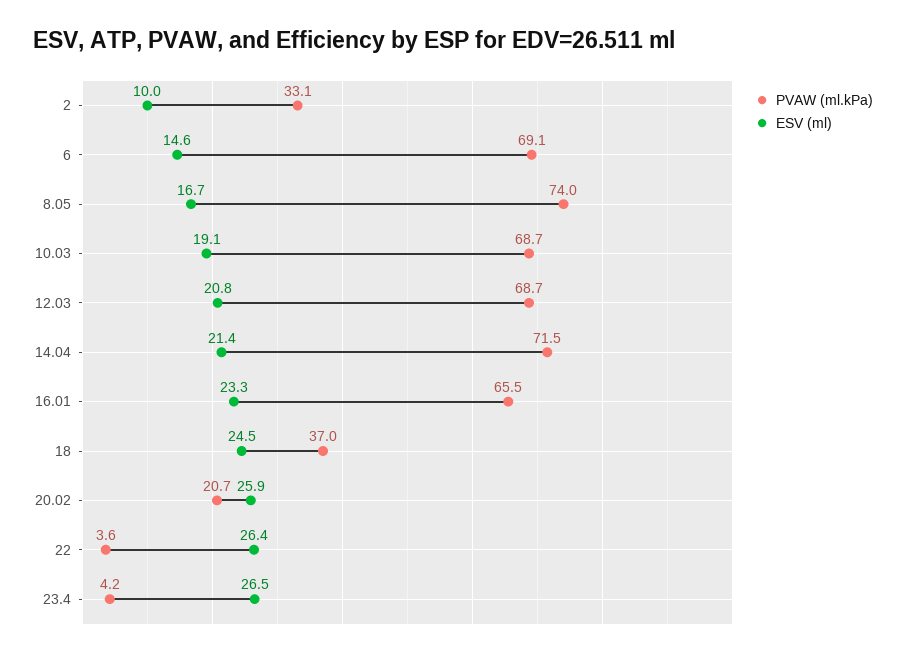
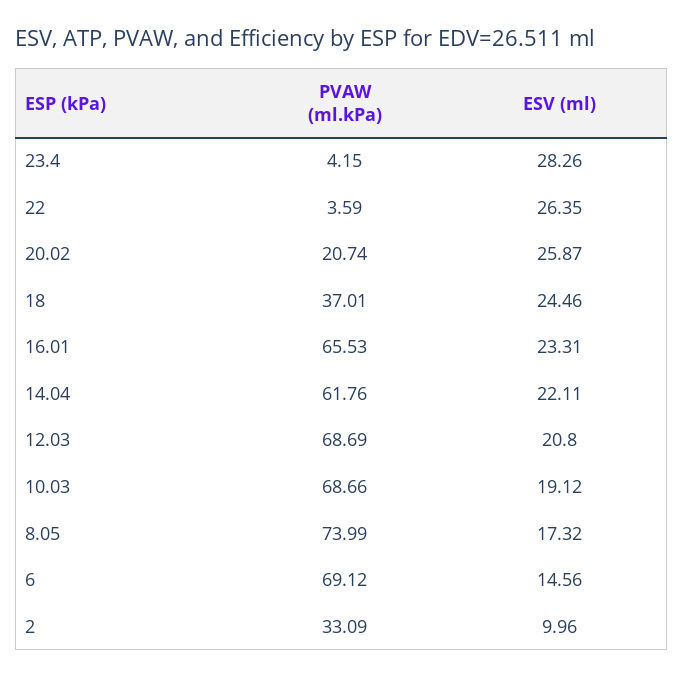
  {
    "PVAW (ml.kPa)": {
      "2": 33.09,
      "6": 69.12,
      "8.05": 73.99,
      "10.03": 68.66,
      "12.03": 68.69,
-     "14.04": 71.5,
+     "14.04": 61.76,
      "16.01": 65.53,
      "18": 37.01,
      "20.02": 20.74,
      "22": 3.59,
      "23.4": 4.15
    },
    "ESV (ml)": {
      "2": 9.96,
      "6": 14.56,
-     "8.05": 16.7,
+     "8.05": 17.32,
      "10.03": 19.12,
      "12.03": 20.8,
-     "14.04": 21.4,
+     "14.04": 22.11,
      "16.01": 23.31,
      "18": 24.46,
      "20.02": 25.87,
      "22": 26.35,
-     "23.4": 26.5
+     "23.4": 28.26
    }
  }

